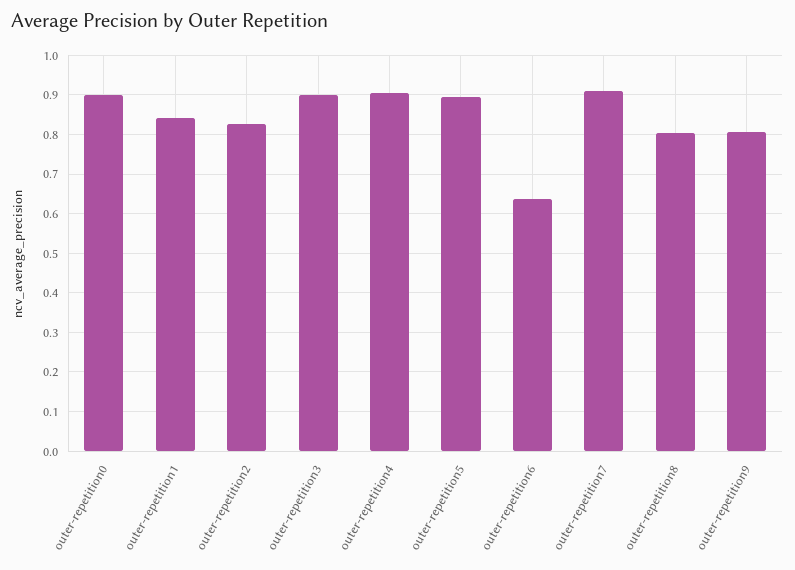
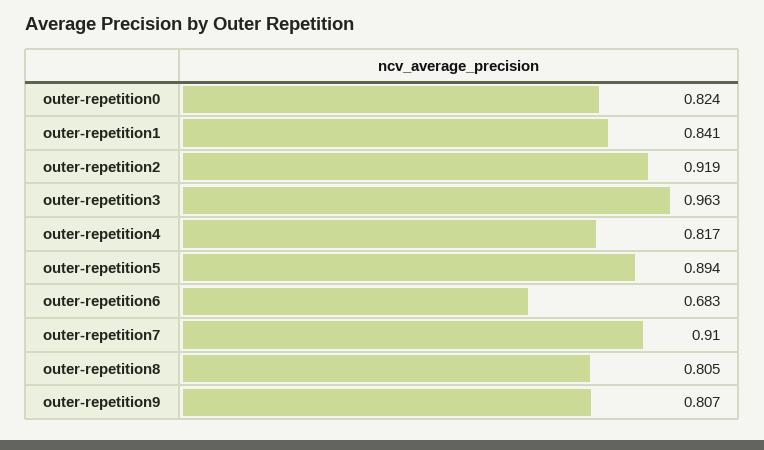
  {
-   "outer-repetition0": 0.9,
+   "outer-repetition0": 0.824,
    "outer-repetition1": 0.841,
-   "outer-repetition2": 0.82,
+   "outer-repetition2": 0.919,
-   "outer-repetition3": 0.9,
+   "outer-repetition3": 0.963,
-   "outer-repetition4": 0.9,
+   "outer-repetition4": 0.817,
    "outer-repetition5": 0.894,
-   "outer-repetition6": 0.64,
+   "outer-repetition6": 0.683,
    "outer-repetition7": 0.91,
    "outer-repetition8": 0.805,
    "outer-repetition9": 0.807
  }

